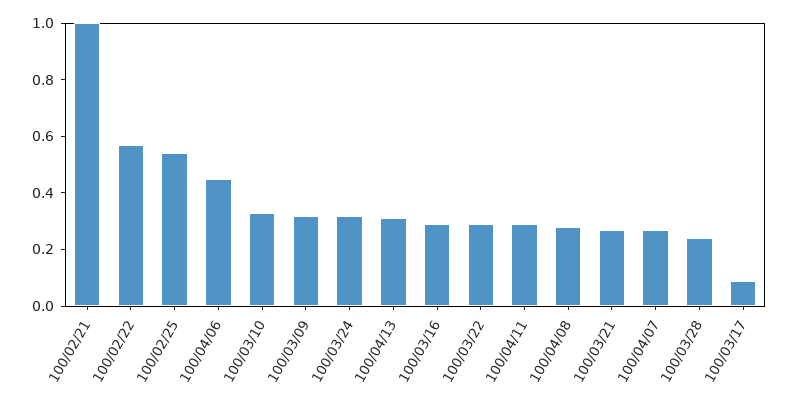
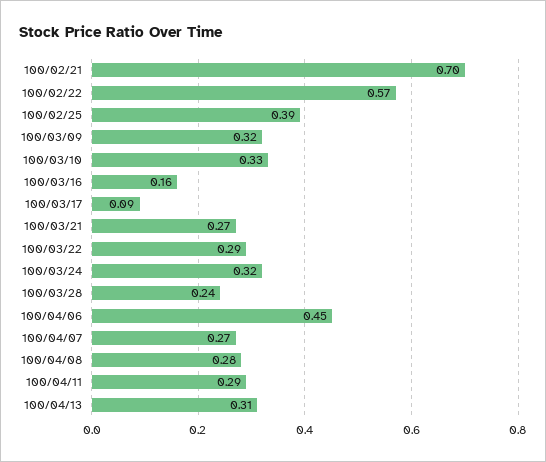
  {
-   "100/02/21": 1,
+   "100/02/21": 0.7,
    "100/02/22": 0.57,
-   "100/02/25": 0.55,
+   "100/02/25": 0.39,
    "100/04/06": 0.45,
    "100/03/10": 0.33,
    "100/03/09": 0.32,
    "100/03/24": 0.32,
    "100/04/13": 0.31,
-   "100/03/16": 0.3,
+   "100/03/16": 0.16,
    "100/03/22": 0.29,
    "100/04/11": 0.29,
    "100/04/08": 0.28,
    "100/03/21": 0.27,
    "100/04/07": 0.27,
    "100/03/28": 0.24,
    "100/03/17": 0.09
  }

